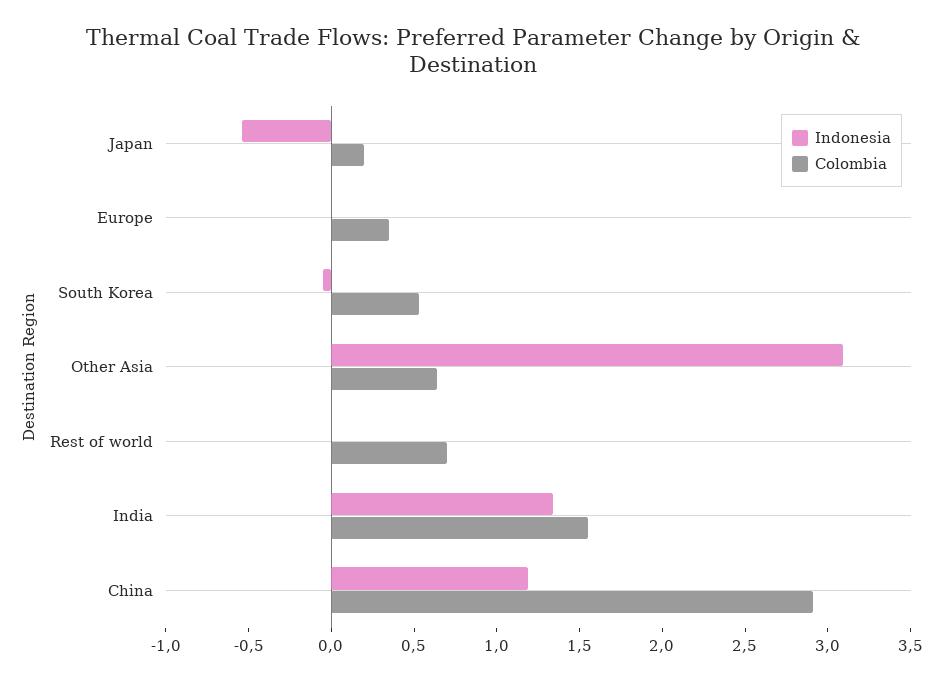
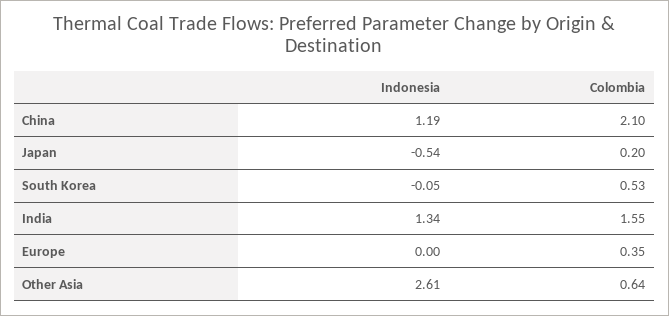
  {
    "Indonesia": {
      "Japan": -0.54,
      "Europe": 0,
      "South Korea": -0.05,
-     "Other Asia": 3.1,
+     "Other Asia": 2.61,
-     "Rest of world": 0,
      "India": 1.34,
      "China": 1.19
    },
    "Colombia": {
      "Japan": 0.2,
      "Europe": 0.35,
      "South Korea": 0.53,
      "Other Asia": 0.64,
-     "Rest of world": 0.7,
      "India": 1.55,
-     "China": 2.9
+     "China": 2.1
    }
  }

